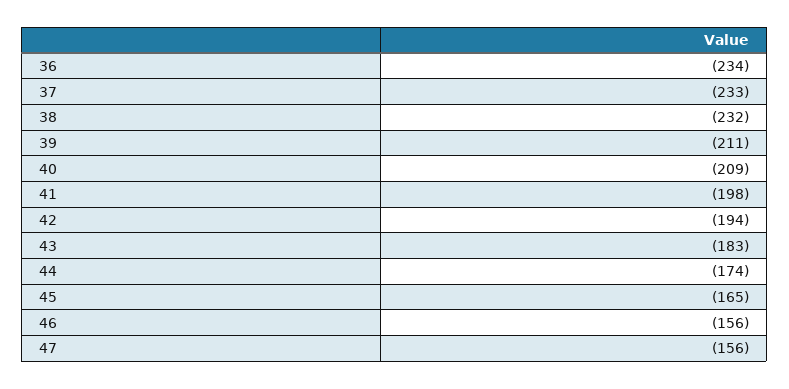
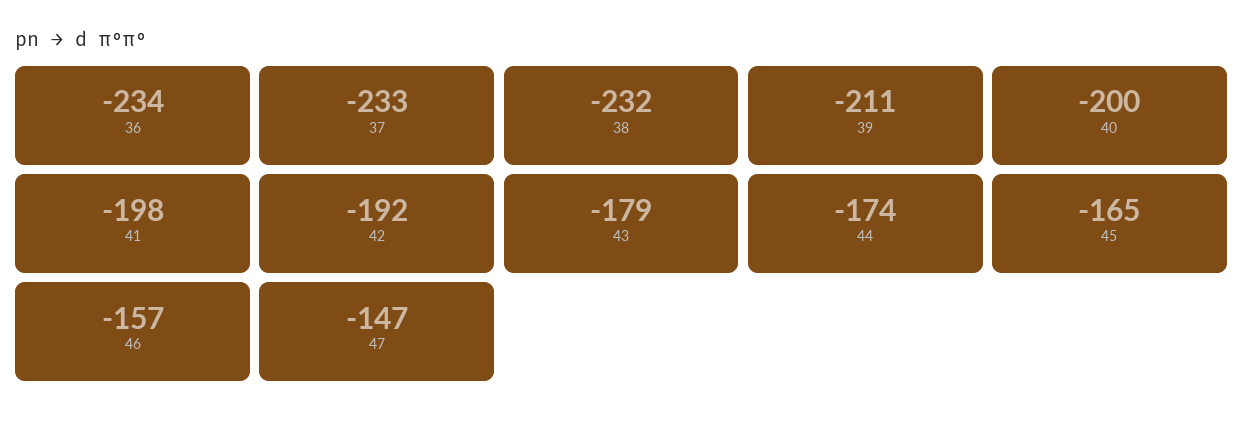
  {
    "36": -234,
    "37": -233,
    "38": -232,
    "39": -211,
-   "40": -209,
+   "40": -200,
    "41": -198,
-   "42": -194,
+   "42": -192,
-   "43": -183,
+   "43": -179,
    "44": -174,
    "45": -165,
-   "46": -156,
+   "46": -157,
-   "47": -156
+   "47": -147
  }

